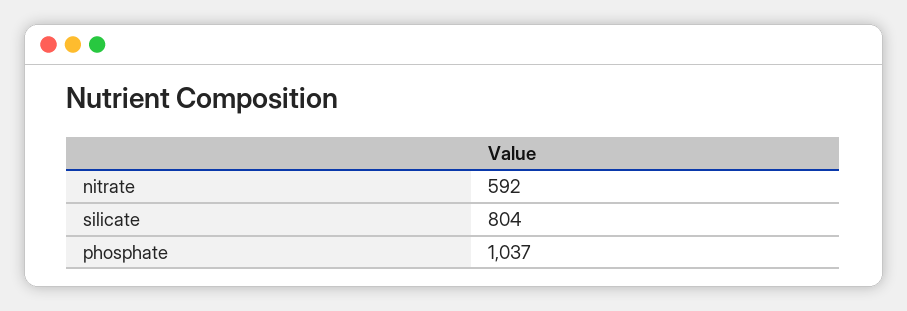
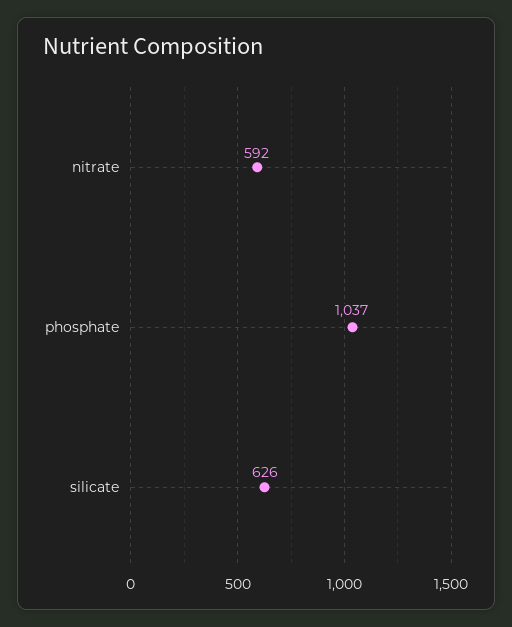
  {
    "nitrate": 592,
-   "silicate": 804,
+   "silicate": 626,
    "phosphate": 1037
  }

